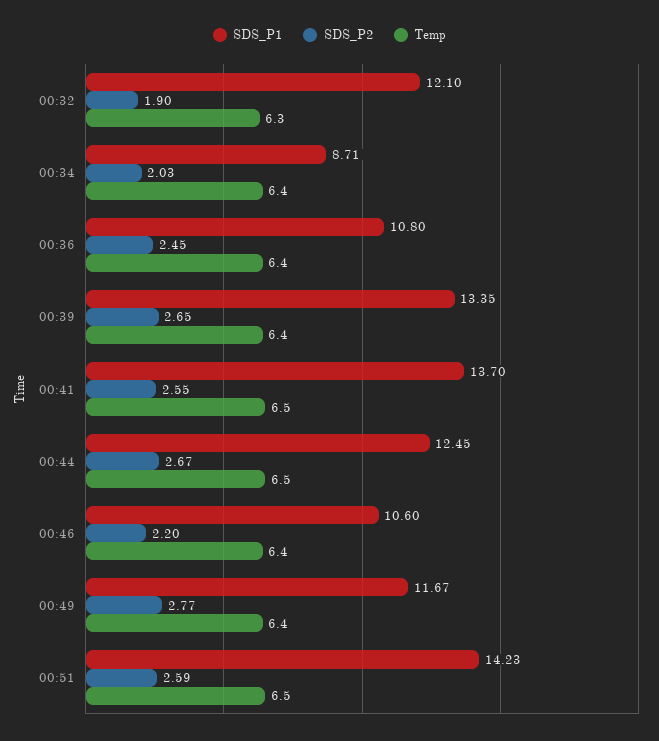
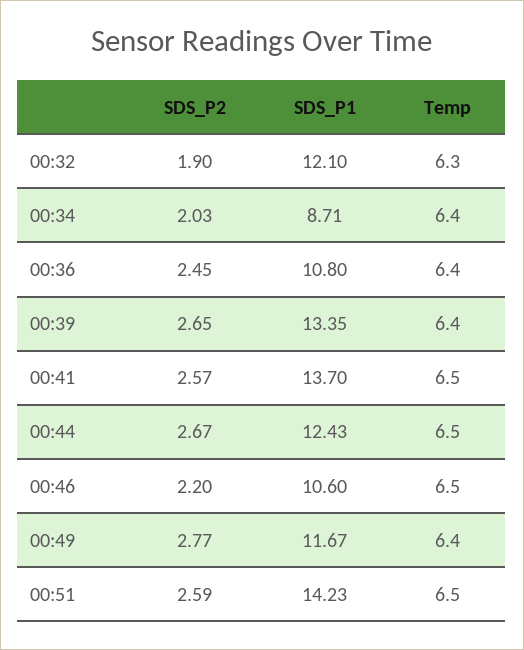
  {
    "SDS_P1": {
      "00:32": 12.1,
      "00:34": 8.71,
      "00:36": 10.8,
      "00:39": 13.35,
      "00:41": 13.7,
-     "00:44": 12.45,
+     "00:44": 12.43,
      "00:46": 10.6,
      "00:49": 11.67,
      "00:51": 14.23
    },
    "SDS_P2": {
      "00:32": 1.9,
      "00:34": 2.03,
      "00:36": 2.45,
      "00:39": 2.65,
-     "00:41": 2.55,
+     "00:41": 2.57,
      "00:44": 2.67,
      "00:46": 2.2,
      "00:49": 2.77,
      "00:51": 2.59
    },
    "Temp": {
      "00:32": 6.3,
      "00:34": 6.4,
      "00:36": 6.4,
      "00:39": 6.4,
      "00:41": 6.5,
      "00:44": 6.5,
-     "00:46": 6.4,
+     "00:46": 6.5,
      "00:49": 6.4,
      "00:51": 6.5
    }
  }

